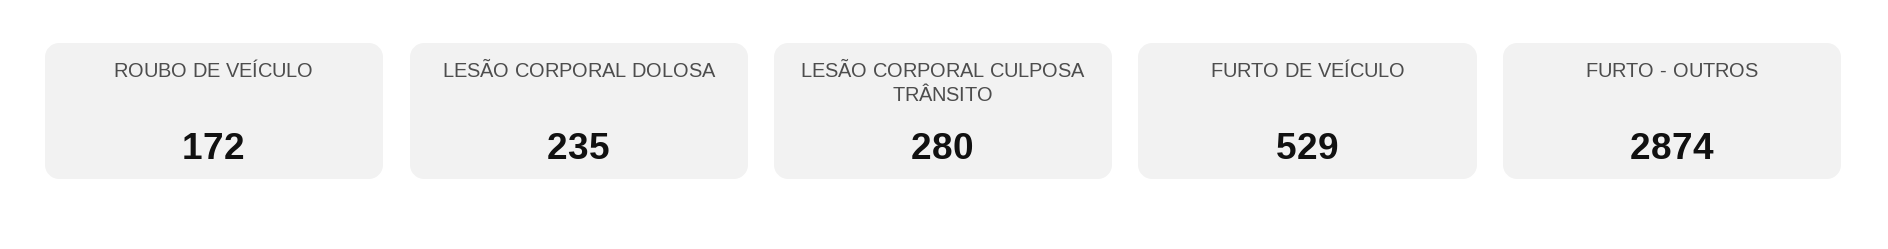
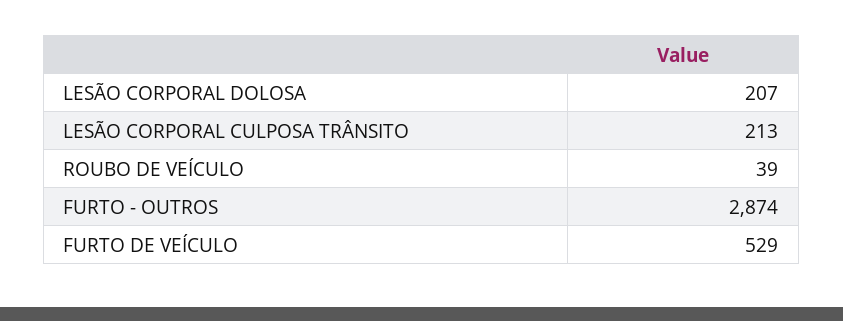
  {
-   "ROUBO DE VEÍCULO": 172,
+   "ROUBO DE VEÍCULO": 39,
-   "LESÃO CORPORAL DOLOSA": 235,
+   "LESÃO CORPORAL DOLOSA": 207,
-   "LESÃO CORPORAL CULPOSA TRÂNSITO": 280,
+   "LESÃO CORPORAL CULPOSA TRÂNSITO": 213,
    "FURTO DE VEÍCULO": 529,
    "FURTO - OUTROS": 2874
  }

